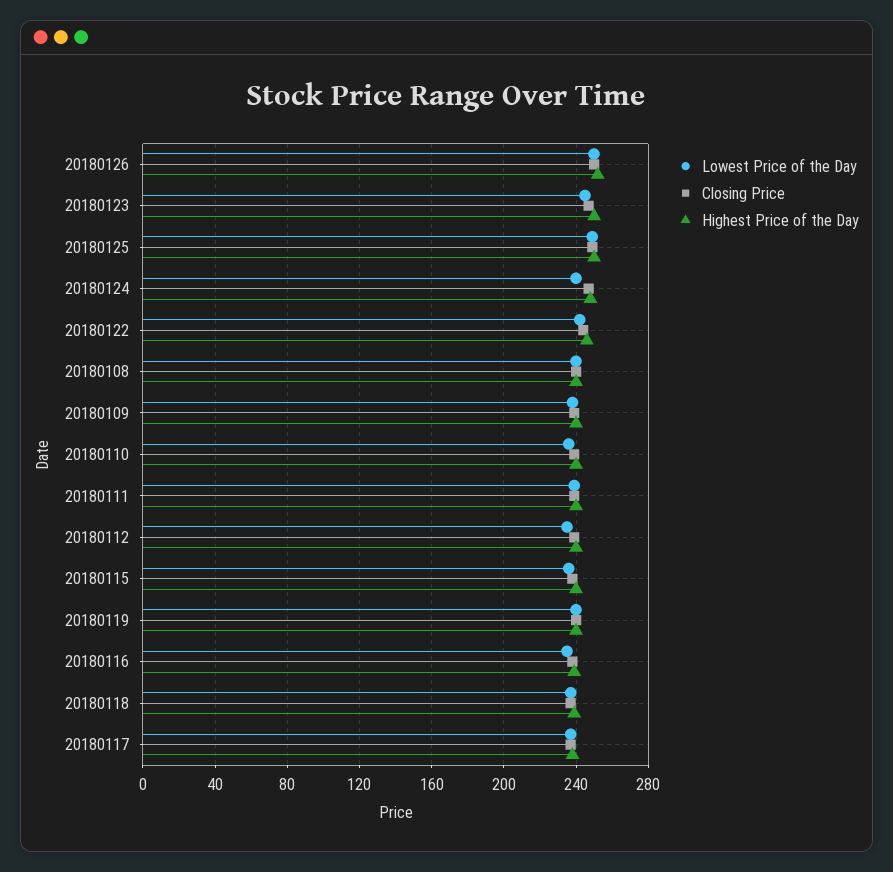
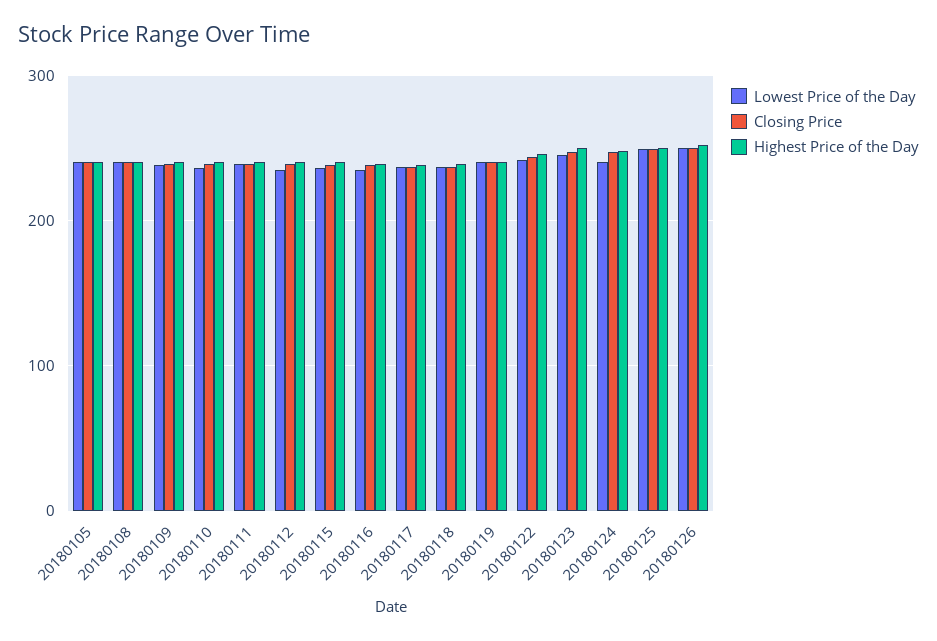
  {
    "Lowest Price of the Day": {
      "20180126": 250,
      "20180123": 245,
      "20180125": 250,
      "20180124": 240,
      "20180122": 240,
      "20180108": 240,
      "20180109": 240,
      "20180110": 235,
      "20180111": 240,
      "20180112": 235,
      "20180115": 235,
      "20180119": 240,
      "20180116": 235,
      "20180118": 235,
-     "20180117": 235
+     "20180117": 235,
+     "20180105": 240
    },
    "Closing Price": {
      "20180126": 250,
      "20180123": 245,
      "20180125": 250,
      "20180124": 245,
      "20180122": 245,
      "20180108": 240,
      "20180109": 240,
      "20180110": 240,
      "20180111": 240,
      "20180112": 240,
      "20180115": 240,
      "20180119": 240,
      "20180116": 240,
      "20180118": 235,
-     "20180117": 235
+     "20180117": 235,
+     "20180105": 240
    },
    "Highest Price of the Day": {
      "20180126": 250,
      "20180123": 250,
      "20180125": 250,
      "20180124": 250,
      "20180122": 245,
      "20180108": 240,
      "20180109": 240,
      "20180110": 240,
      "20180111": 240,
      "20180112": 240,
      "20180115": 240,
      "20180119": 240,
      "20180116": 240,
      "20180118": 240,
-     "20180117": 240
+     "20180117": 240,
+     "20180105": 240
    }
  }

